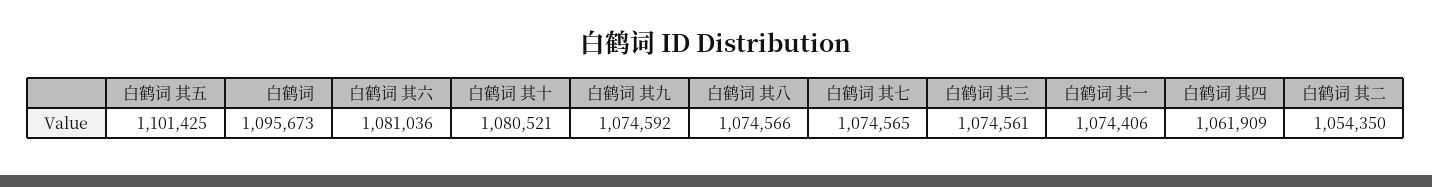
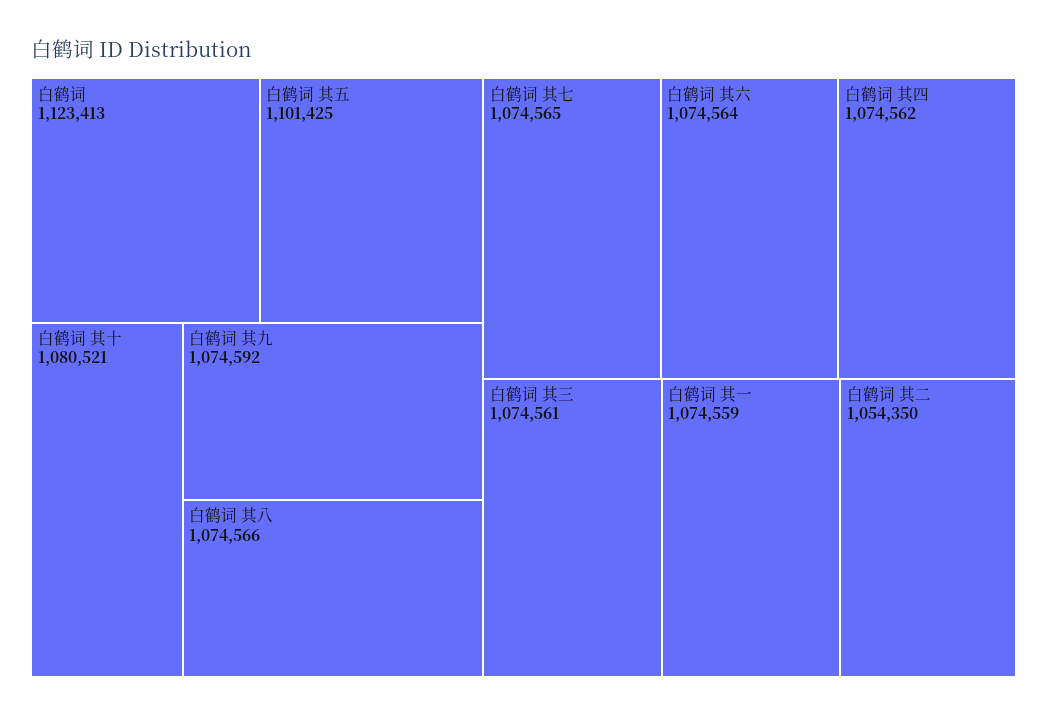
  {
    "白鹤词 其五": 1101425,
-   "白鹤词": 1095673,
+   "白鹤词": 1123413,
-   "白鹤词 其六": 1081036,
+   "白鹤词 其六": 1074564,
    "白鹤词 其十": 1080521,
    "白鹤词 其九": 1074592,
    "白鹤词 其八": 1074566,
    "白鹤词 其七": 1074565,
    "白鹤词 其三": 1074561,
-   "白鹤词 其一": 1074406,
+   "白鹤词 其一": 1074559,
-   "白鹤词 其四": 1061909,
+   "白鹤词 其四": 1074562,
    "白鹤词 其二": 1054350
  }

